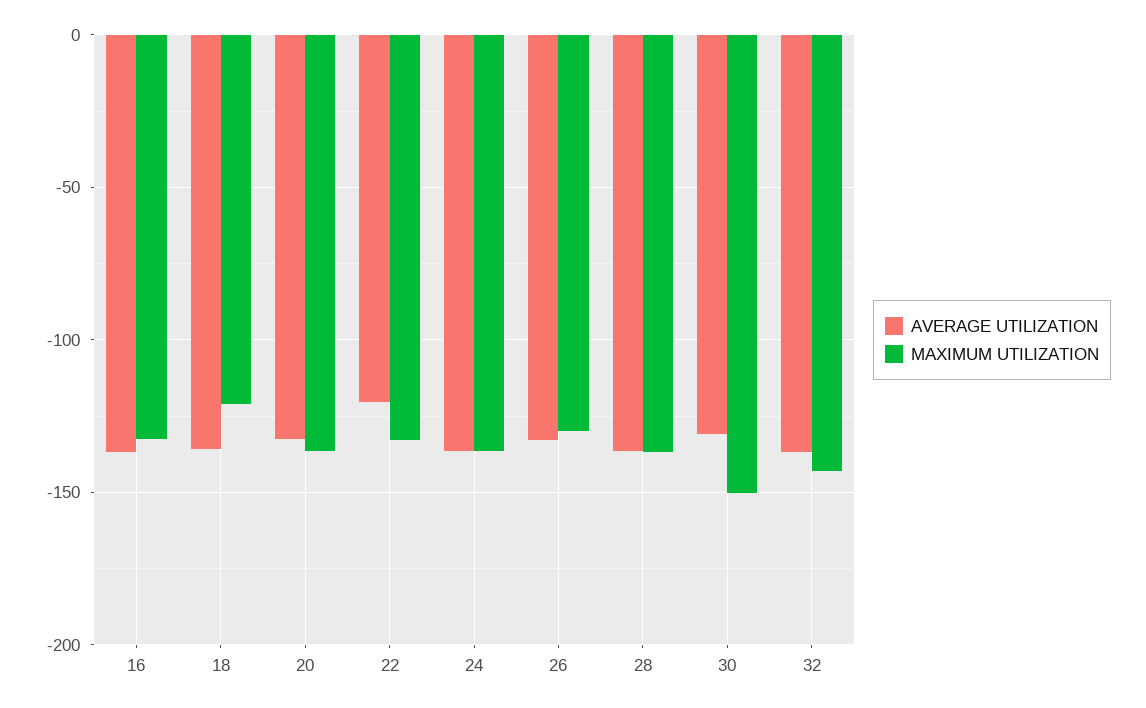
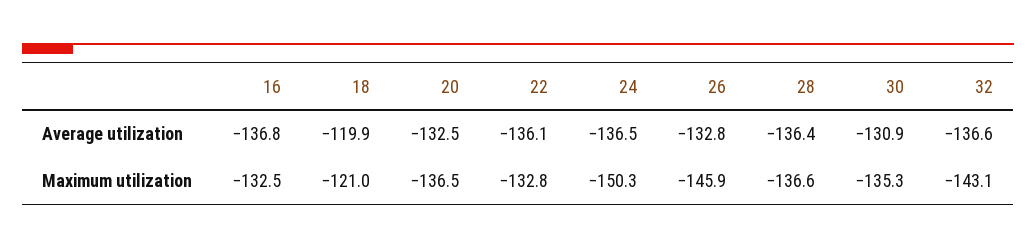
  {
    "AVERAGE UTILIZATION": {
      "16": -136.8,
-     "18": -135,
+     "18": -119.9,
      "20": -132.5,
-     "22": -120,
+     "22": -136.1,
      "24": -136.5,
      "26": -132.8,
      "28": -136.4,
      "30": -130.9,
      "32": -136.6
    },
    "MAXIMUM UTILIZATION": {
      "16": -132.5,
      "18": -121,
      "20": -136.5,
      "22": -132.8,
-     "24": -135,
+     "24": -150.3,
-     "26": -130,
+     "26": -145.9,
      "28": -136.6,
-     "30": -150,
+     "30": -135.3,
      "32": -143.1
    }
  }

